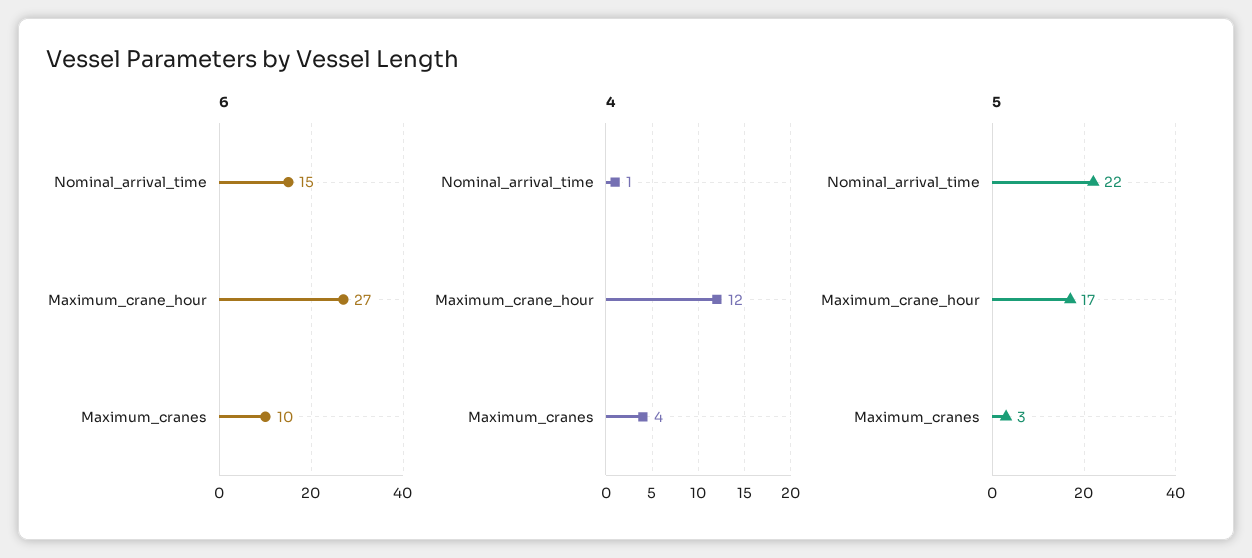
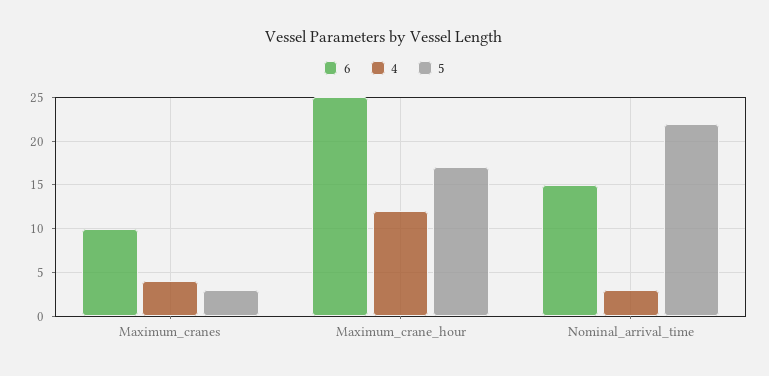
  {
    "6": {
      "Nominal_arrival_time": 15,
-     "Maximum_crane_hour": 27,
+     "Maximum_crane_hour": 25,
      "Maximum_cranes": 10
    },
    "4": {
-     "Nominal_arrival_time": 1,
+     "Nominal_arrival_time": 3,
      "Maximum_crane_hour": 12,
      "Maximum_cranes": 4
    },
    "5": {
      "Nominal_arrival_time": 22,
      "Maximum_crane_hour": 17,
      "Maximum_cranes": 3
    }
  }

